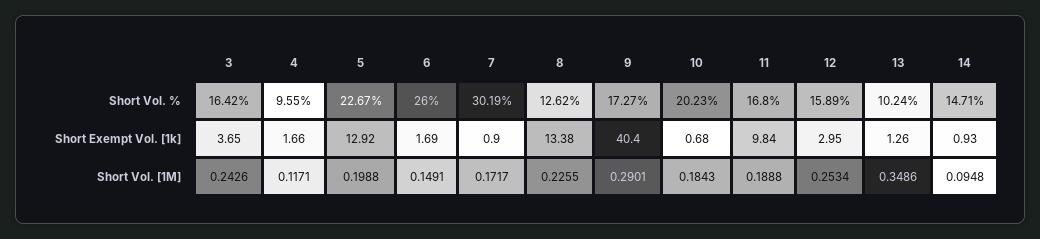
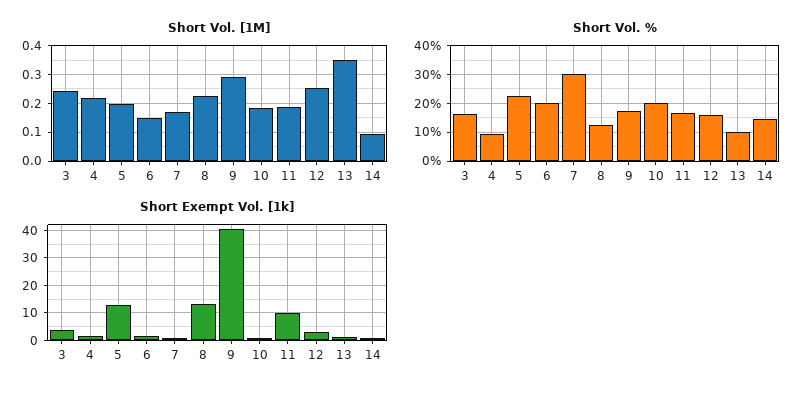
  {
    "Short Vol. %": {
      "3": 16.42,
      "4": 9.55,
      "5": 22.67,
-     "6": 26,
+     "6": 20,
      "7": 30.19,
      "8": 12.62,
      "9": 17.27,
      "10": 20.23,
      "11": 16.8,
      "12": 15.89,
      "13": 10.24,
      "14": 14.71
    },
    "Short Exempt Vol. [1k]": {
      "3": 3.65,
      "4": 1.66,
      "5": 12.92,
      "6": 1.69,
      "7": 0.9,
      "8": 13.38,
      "9": 40.4,
      "10": 0.68,
      "11": 9.84,
      "12": 2.95,
      "13": 1.26,
      "14": 0.93
    },
    "Short Vol. [1M]": {
      "3": 0.2426,
-     "4": 0.1171,
+     "4": 0.225,
      "5": 0.1988,
      "6": 0.1491,
      "7": 0.1717,
      "8": 0.2255,
      "9": 0.2901,
      "10": 0.1843,
      "11": 0.1888,
      "12": 0.2534,
      "13": 0.3486,
      "14": 0.0948
    }
  }

